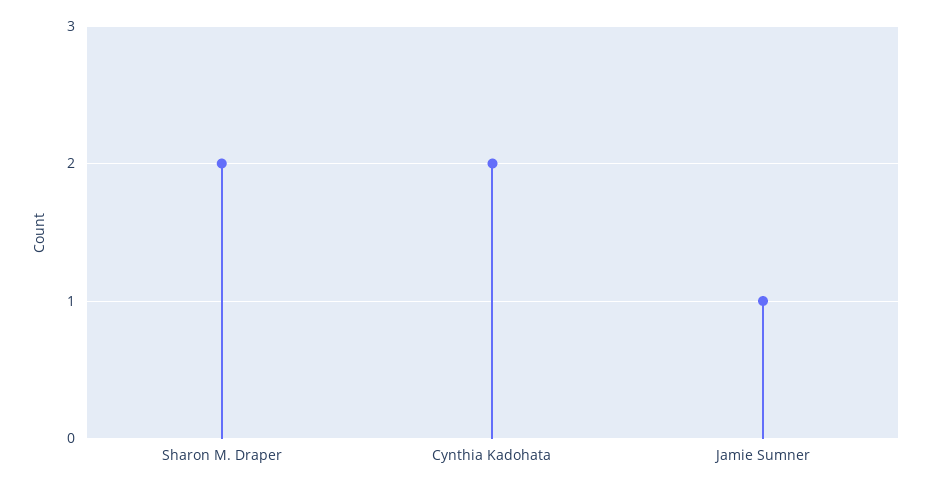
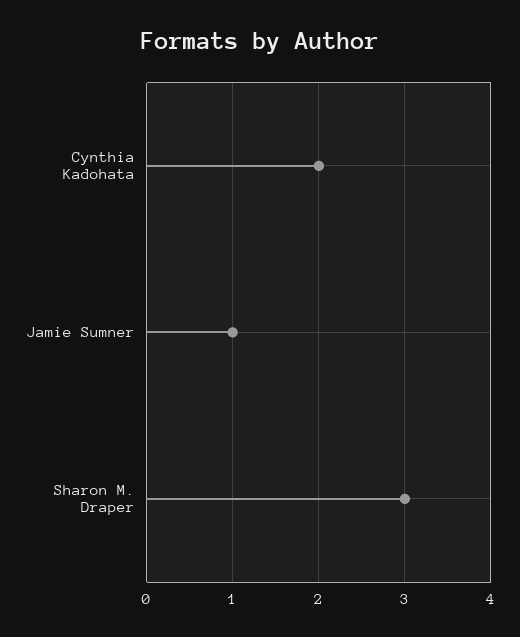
  {
-   "Sharon M. Draper": 2,
+   "Sharon M. Draper": 3,
    "Cynthia Kadohata": 2,
    "Jamie Sumner": 1
  }

